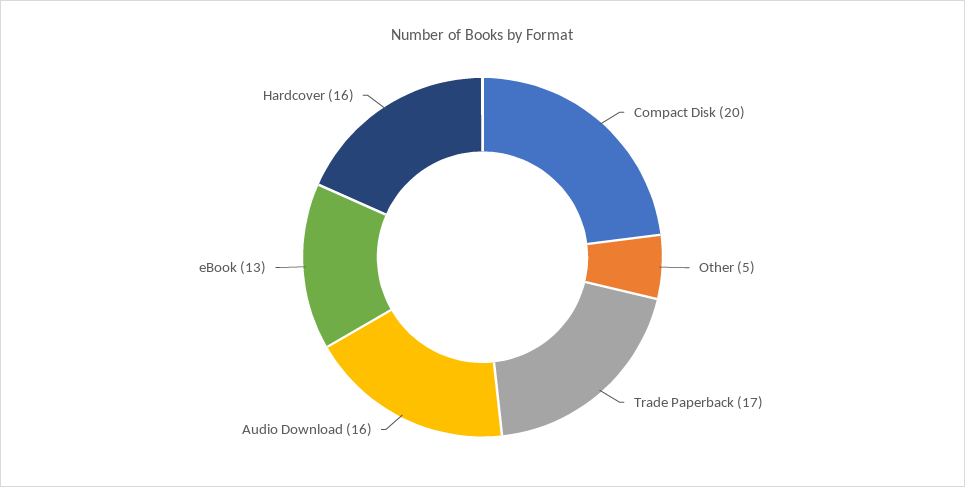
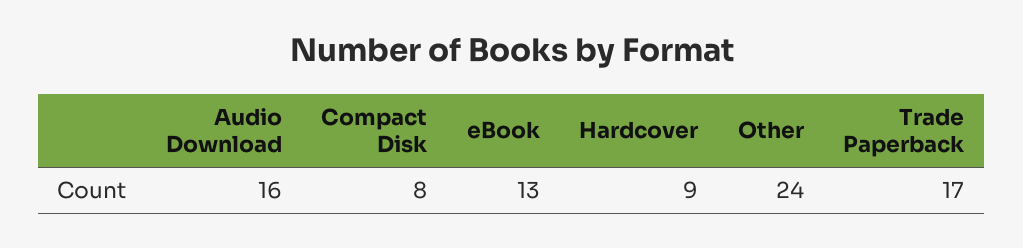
  {
-   "Compact Disk": 20,
+   "Compact Disk": 8,
-   "Other": 5,
+   "Other": 24,
    "Trade Paperback": 17,
    "Audio Download": 16,
    "eBook": 13,
-   "Hardcover": 16
+   "Hardcover": 9
  }

